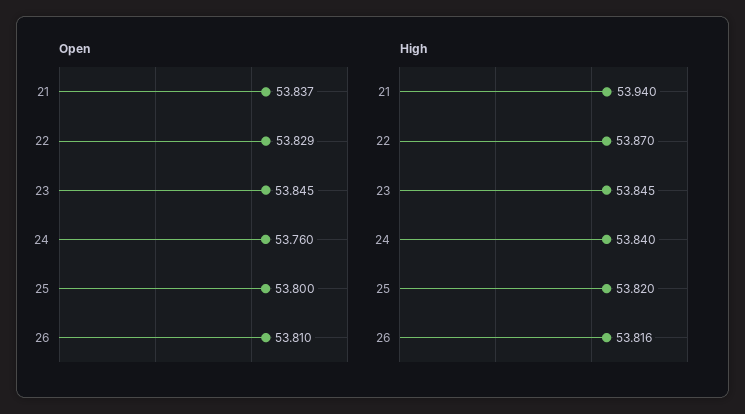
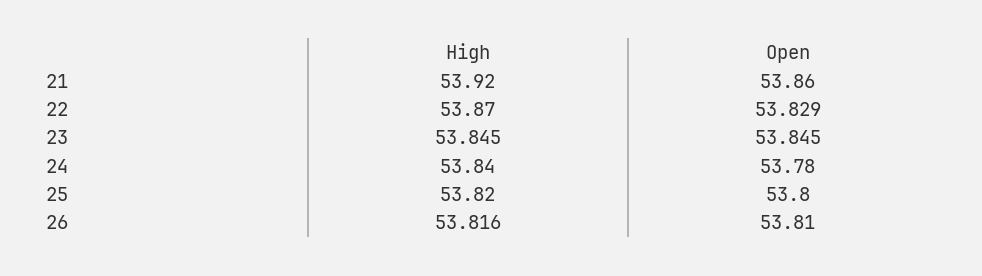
  {
    "Open": {
-     "21": 53.837,
+     "21": 53.86,
      "22": 53.829,
      "23": 53.845,
-     "24": 53.76,
+     "24": 53.78,
      "25": 53.8,
      "26": 53.81
    },
    "High": {
-     "21": 53.94,
+     "21": 53.92,
      "22": 53.87,
      "23": 53.845,
      "24": 53.84,
      "25": 53.82,
      "26": 53.816
    }
  }

